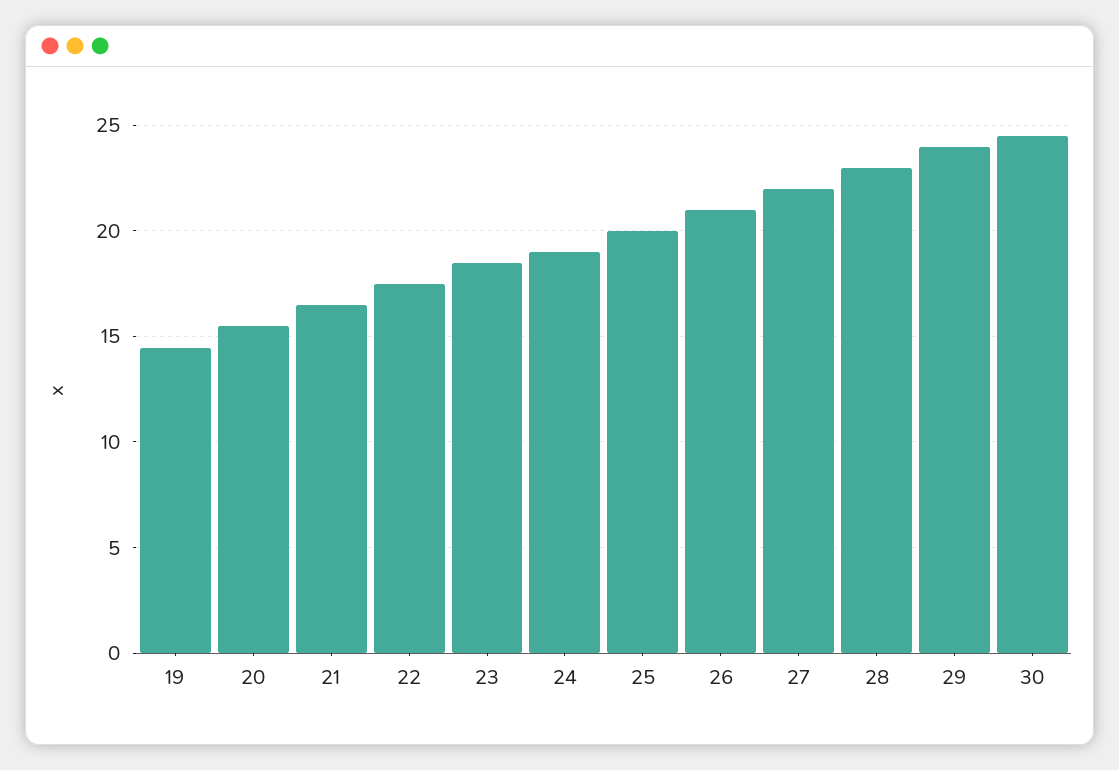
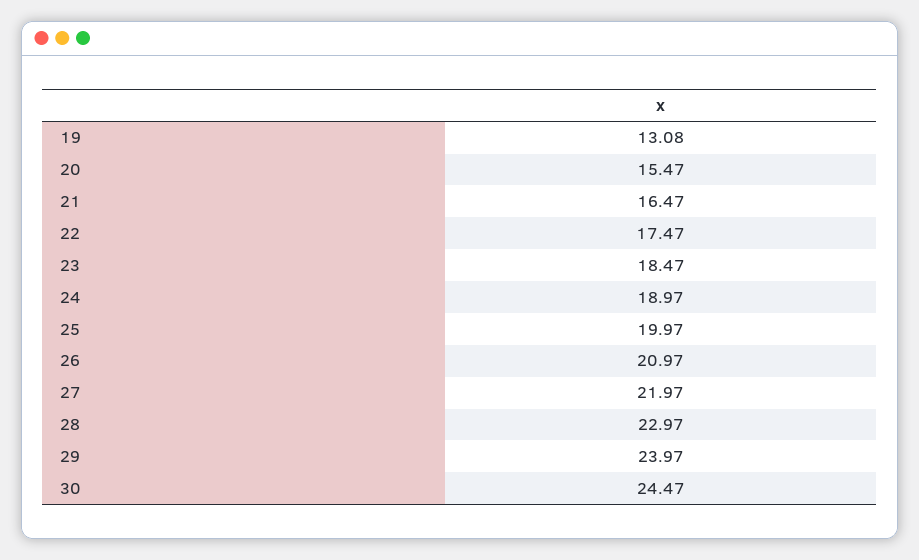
  {
-   "19": 14.5,
+   "19": 13.08,
    "20": 15.47,
    "21": 16.47,
    "22": 17.47,
    "23": 18.47,
    "24": 18.97,
    "25": 19.97,
    "26": 20.97,
    "27": 21.97,
    "28": 22.97,
    "29": 23.97,
    "30": 24.47
  }

